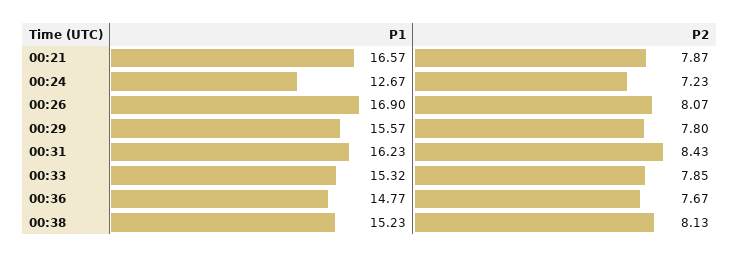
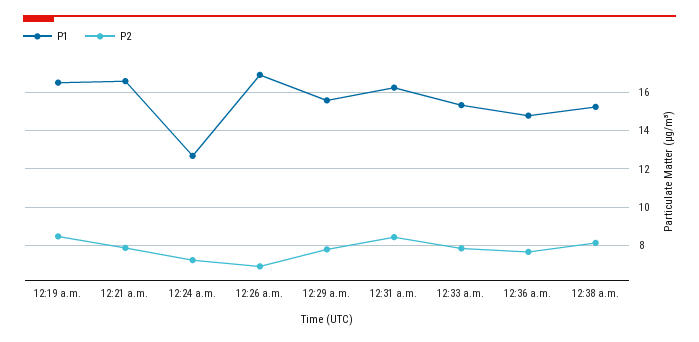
  {
    "P1": {
      "00:21": 16.57,
      "00:24": 12.67,
      "00:26": 16.9,
      "00:29": 15.57,
      "00:31": 16.23,
      "00:33": 15.32,
      "00:36": 14.77,
-     "00:38": 15.23
+     "00:38": 15.23,
+     "12:19 a.m.": 16.5
    },
    "P2": {
      "00:21": 7.87,
      "00:24": 7.23,
-     "00:26": 8.07,
+     "00:26": 7,
      "00:29": 7.8,
      "00:31": 8.43,
      "00:33": 7.85,
      "00:36": 7.67,
-     "00:38": 8.13
+     "00:38": 8.13,
+     "12:19 a.m.": 8.5
    }
  }

